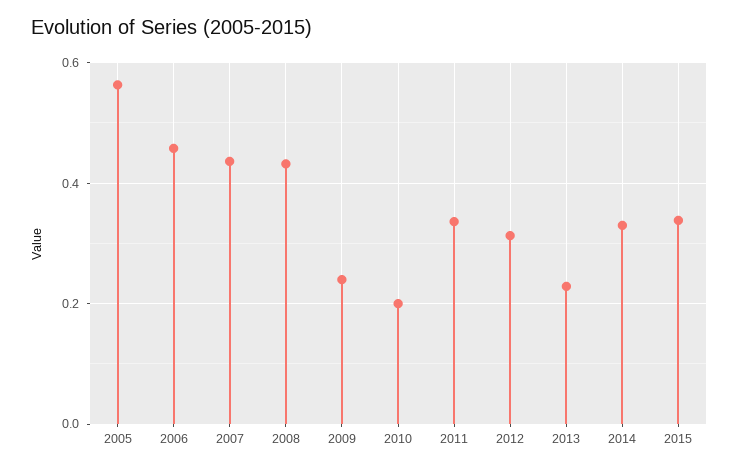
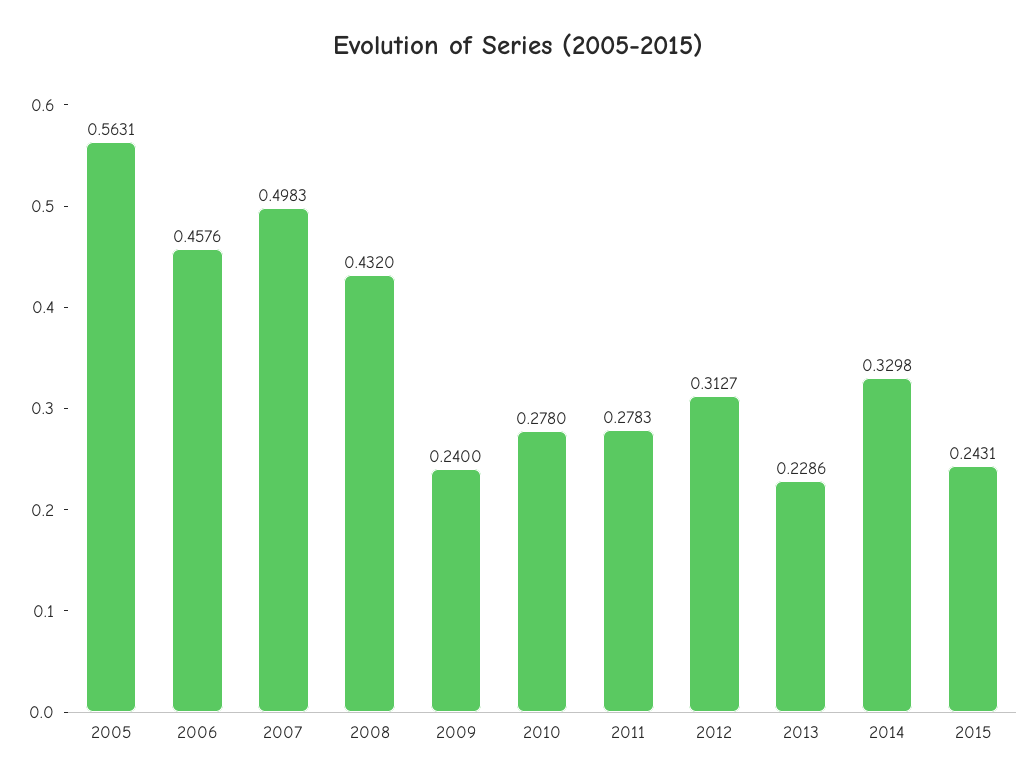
  {
    "2005": 0.5631,
    "2006": 0.4576,
-   "2007": 0.44,
+   "2007": 0.4983,
    "2008": 0.432,
    "2009": 0.24,
-   "2010": 0.2,
+   "2010": 0.278,
-   "2011": 0.34,
+   "2011": 0.2783,
    "2012": 0.3127,
    "2013": 0.2286,
    "2014": 0.3298,
-   "2015": 0.34
+   "2015": 0.2431
  }

